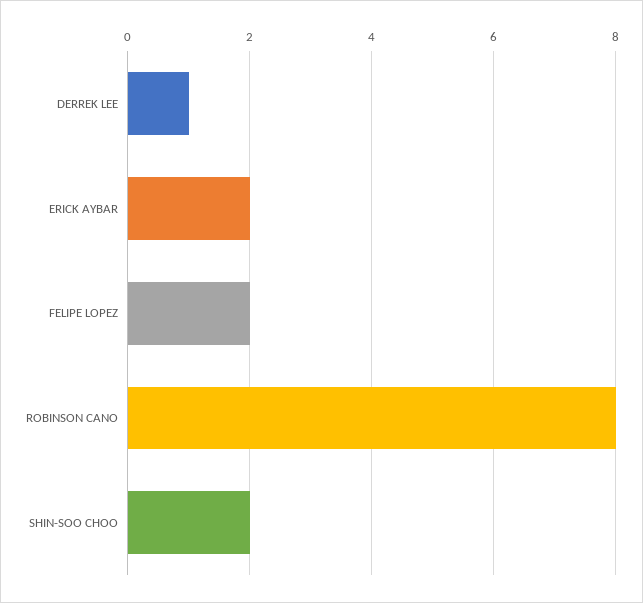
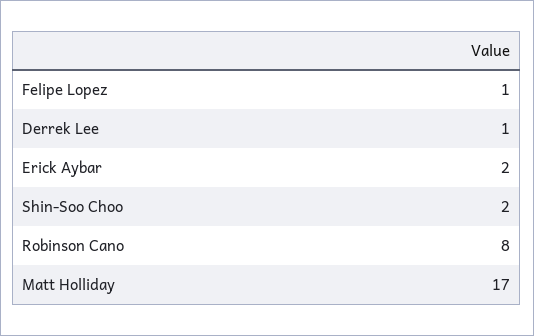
  {
    "DERREK LEE": 1,
    "ERICK AYBAR": 2,
-   "FELIPE LOPEZ": 2,
+   "FELIPE LOPEZ": 1,
    "ROBINSON CANO": 8,
-   "SHIN-SOO CHOO": 2
+   "SHIN-SOO CHOO": 2,
+   "Matt Holliday": 17
  }

